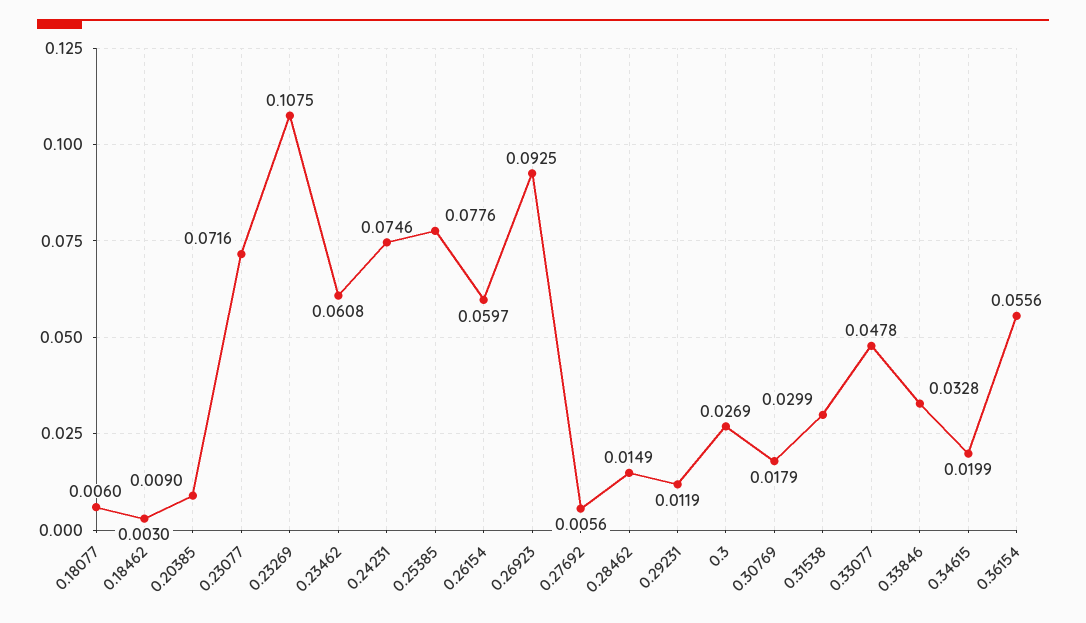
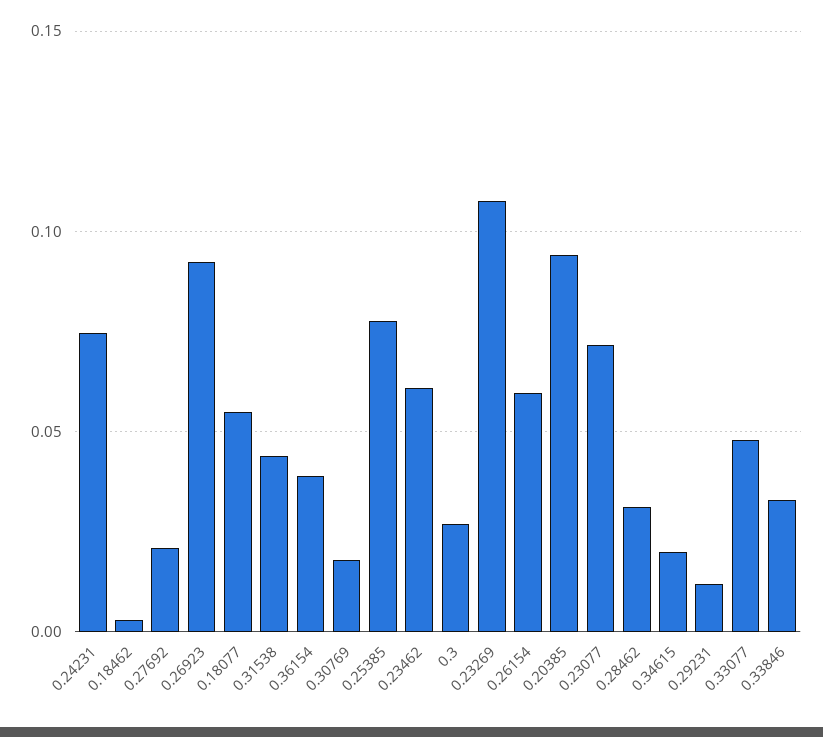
  {
-   "0.18077": 0.006,
+   "0.18077": 0.055,
    "0.18462": 0.003,
-   "0.20385": 0.009,
+   "0.20385": 0.095,
    "0.23077": 0.0716,
    "0.23269": 0.1075,
    "0.23462": 0.0608,
    "0.24231": 0.0746,
    "0.25385": 0.0776,
    "0.26154": 0.0597,
    "0.26923": 0.0925,
-   "0.27692": 0.0056,
+   "0.27692": 0.02,
-   "0.28462": 0.0149,
+   "0.28462": 0.03,
    "0.29231": 0.0119,
    "0.3": 0.0269,
    "0.30769": 0.0179,
-   "0.31538": 0.0299,
+   "0.31538": 0.045,
    "0.33077": 0.0478,
    "0.33846": 0.0328,
    "0.34615": 0.0199,
-   "0.36154": 0.0556
+   "0.36154": 0.04
  }

